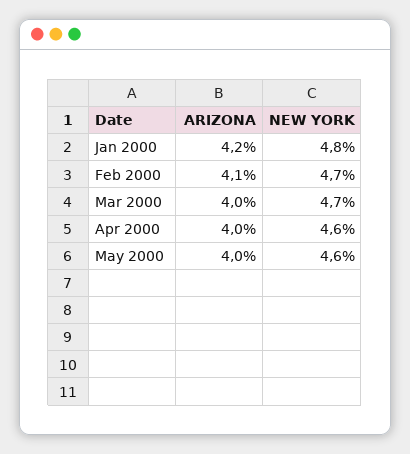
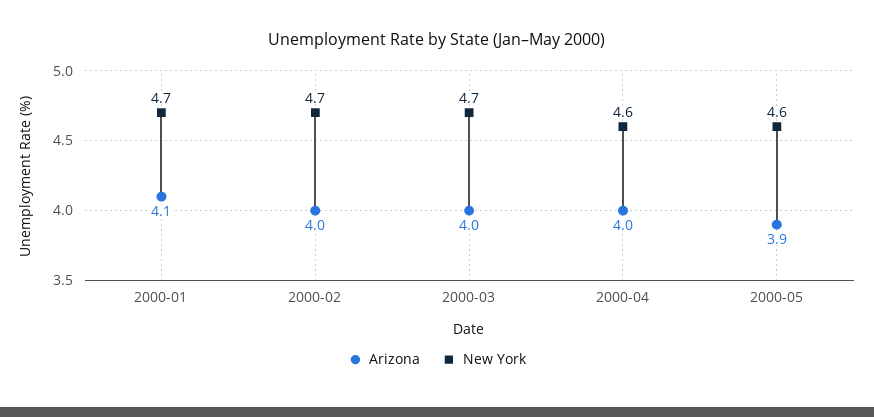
  {
    "ARIZONA": {
-     "Jan 2000": 4.2,
+     "Jan 2000": 4.1,
-     "Feb 2000": 4.1,
+     "Feb 2000": 4,
      "Mar 2000": 4,
      "Apr 2000": 4,
-     "May 2000": 4
+     "May 2000": 3.9
    },
    "NEW YORK": {
-     "Jan 2000": 4.8,
+     "Jan 2000": 4.7,
      "Feb 2000": 4.7,
      "Mar 2000": 4.7,
      "Apr 2000": 4.6,
      "May 2000": 4.6
    }
  }

